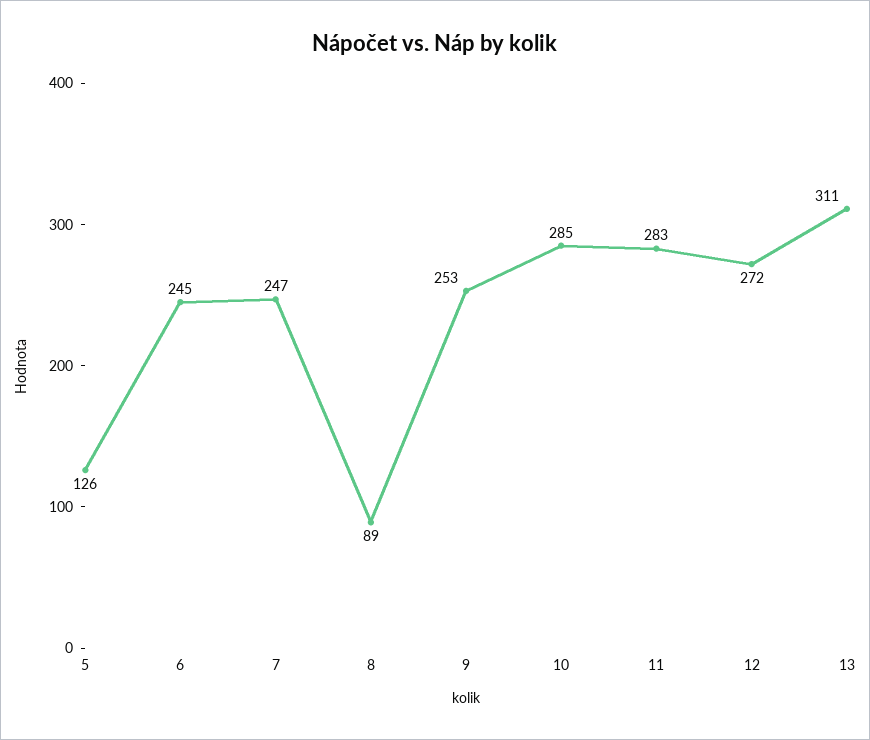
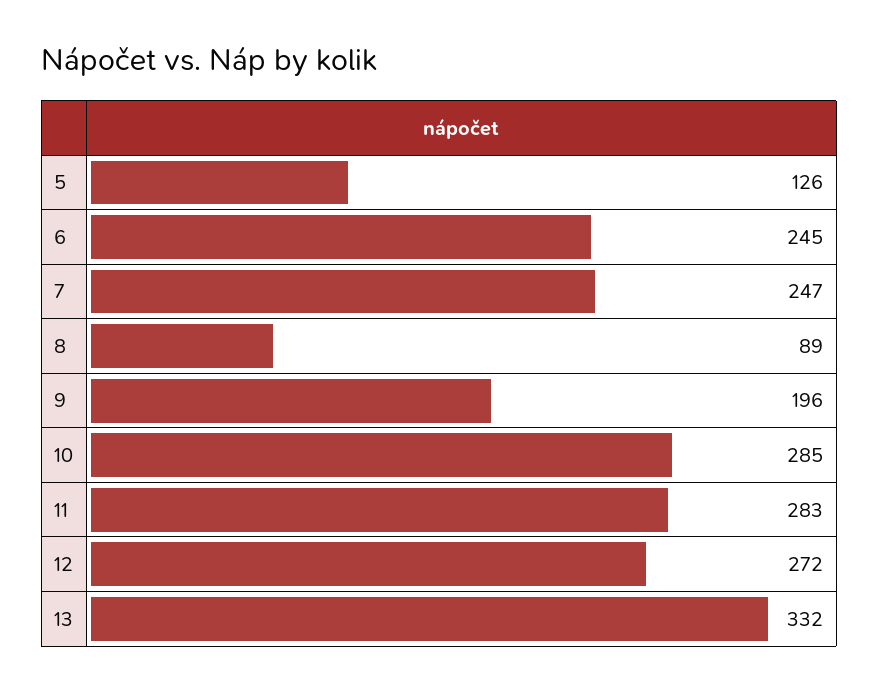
  {
    "5": 126,
    "6": 245,
    "7": 247,
    "8": 89,
-   "9": 253,
+   "9": 196,
    "10": 285,
    "11": 283,
    "12": 272,
-   "13": 311
+   "13": 332
  }

